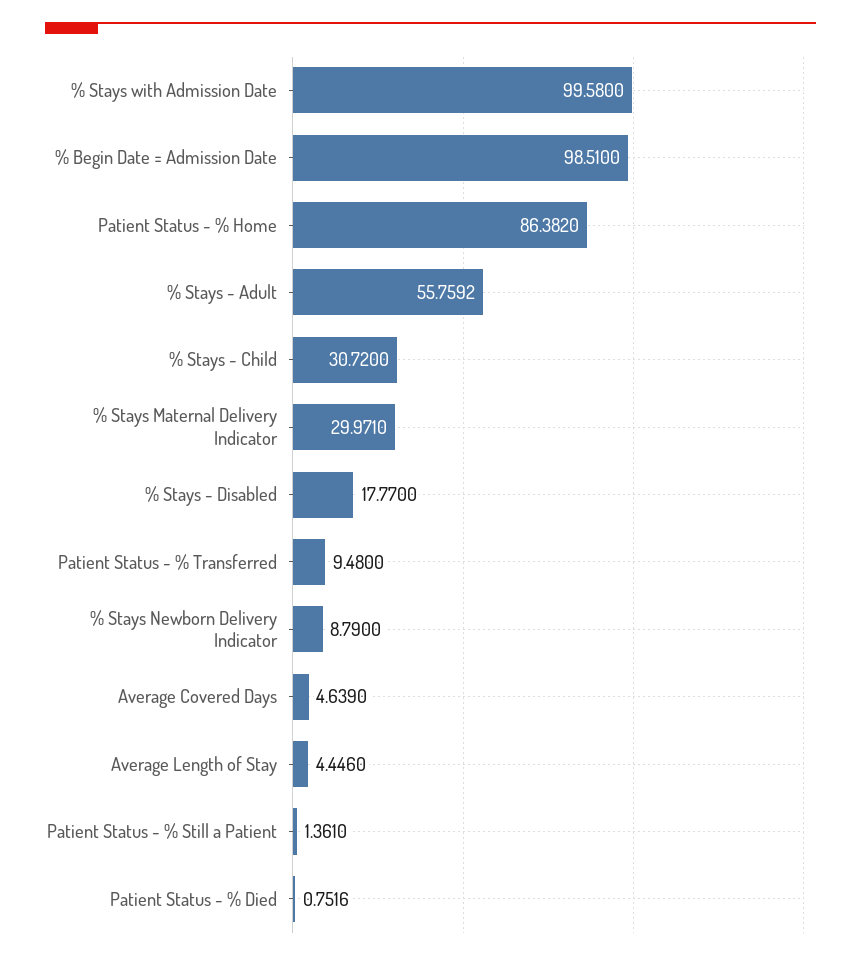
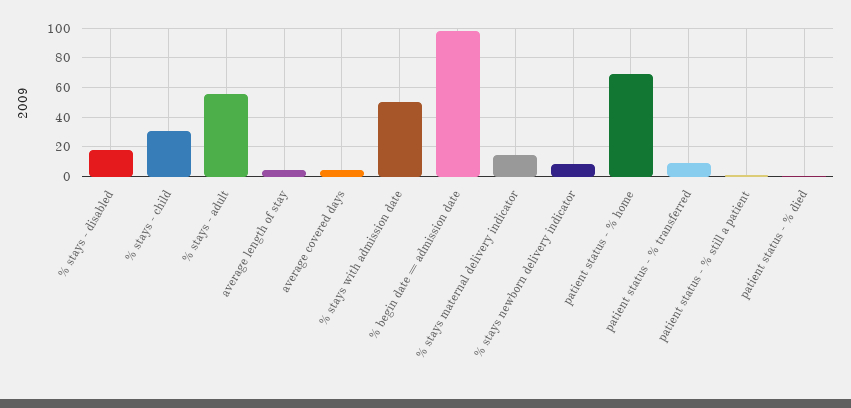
  {
-   "% Stays with Admission Date": 99.58,
+   "% Stays with Admission Date": 50,
    "% Begin Date = Admission Date": 98.51,
-   "Patient Status - % Home": 86.382,
+   "Patient Status - % Home": 70,
    "% Stays - Adult": 55.7592,
    "% Stays - Child": 30.72,
-   "% Stays Maternal Delivery Indicator": 29.971,
+   "% Stays Maternal Delivery Indicator": 15,
    "% Stays - Disabled": 17.77,
    "Patient Status - % Transferred": 9.48,
    "% Stays Newborn Delivery Indicator": 8.79,
    "Average Covered Days": 4.639,
    "Average Length of Stay": 4.446,
    "Patient Status - % Still a Patient": 1.361,
    "Patient Status - % Died": 0.7516
  }

